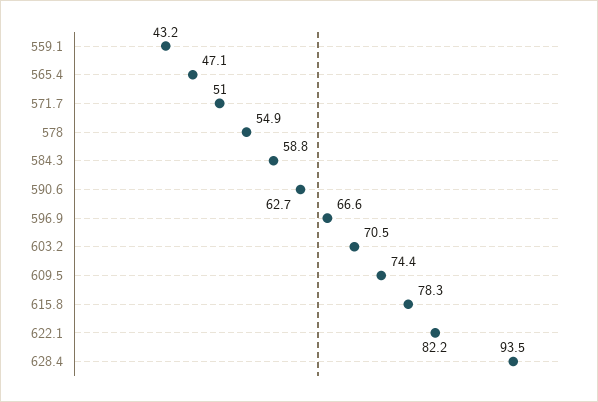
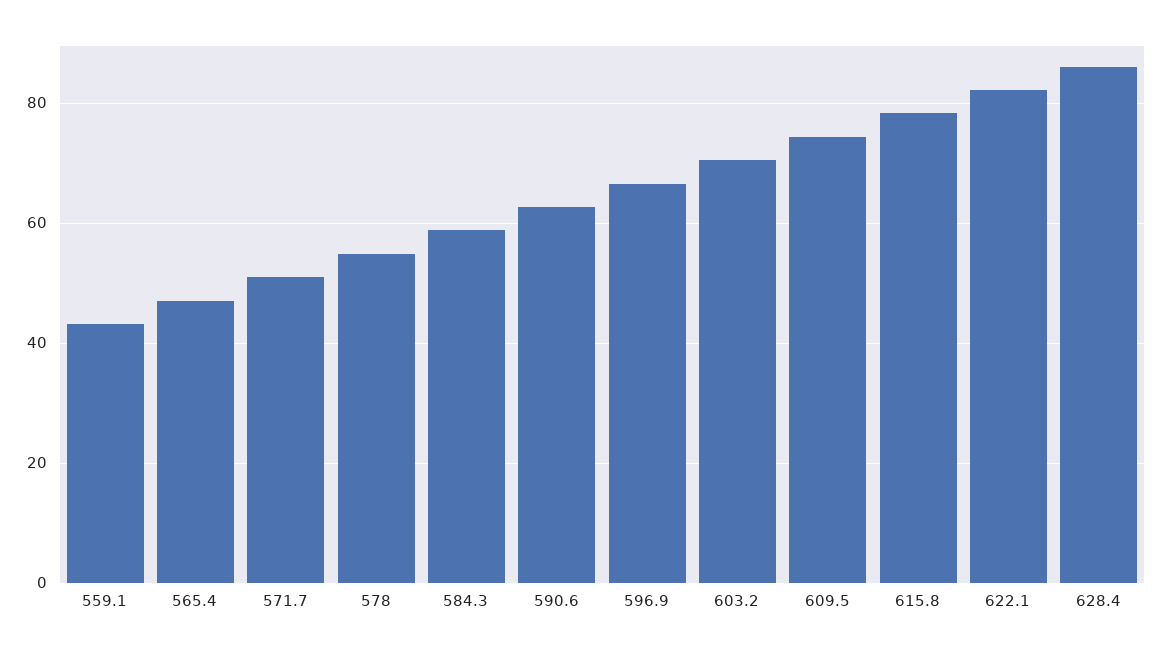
  {
    "559.1": 43.2,
    "565.4": 47.1,
    "571.7": 51,
    "578": 54.9,
    "584.3": 58.8,
    "590.6": 62.7,
    "596.9": 66.6,
    "603.2": 70.5,
    "609.5": 74.4,
    "615.8": 78.3,
    "622.1": 82.2,
-   "628.4": 93.5
+   "628.4": 86
  }

